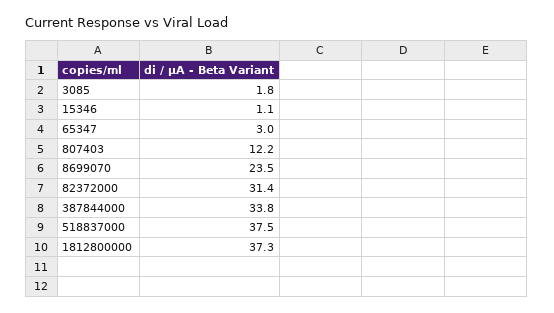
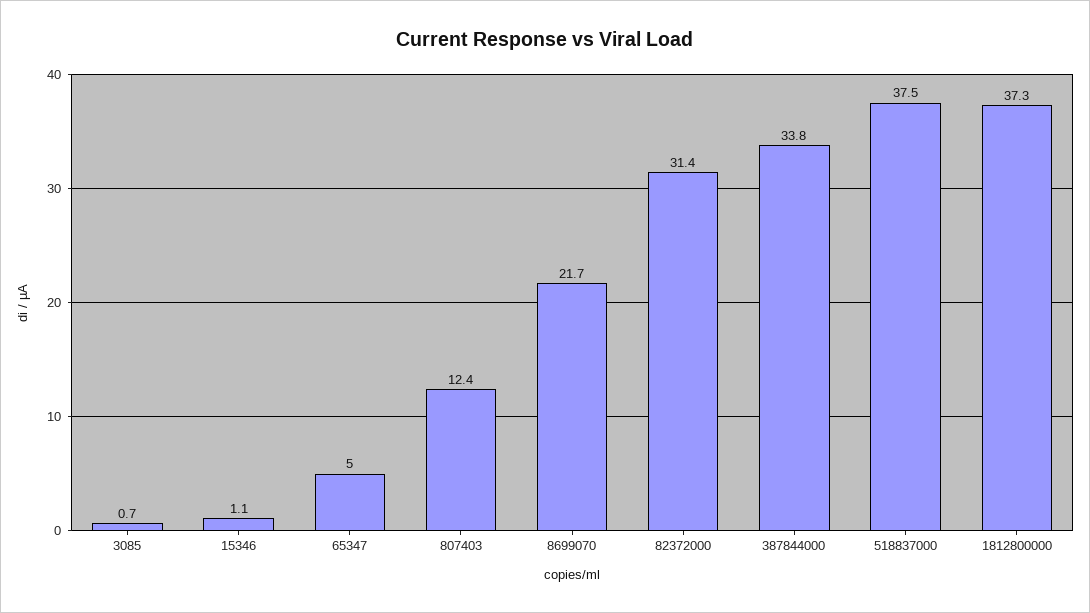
  {
-   "3085": 1.8,
+   "3085": 0.7,
    "15346": 1.1,
-   "65347": 3,
+   "65347": 5,
-   "807403": 12.2,
+   "807403": 12.4,
-   "8699070": 23.5,
+   "8699070": 21.7,
    "82372000": 31.4,
    "387844000": 33.8,
    "518837000": 37.5,
    "1812800000": 37.3
  }

